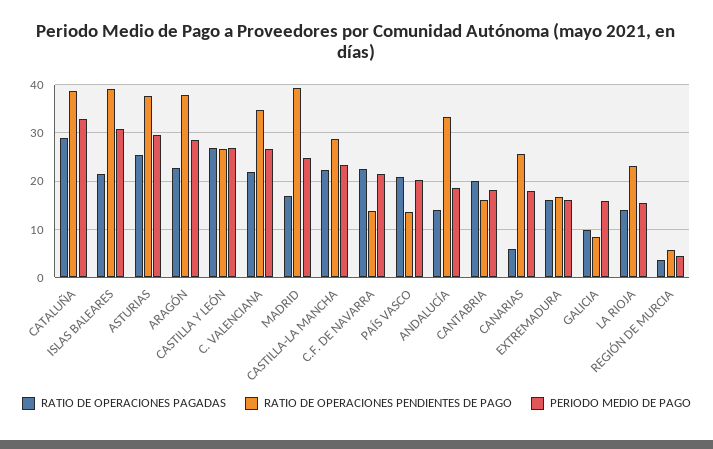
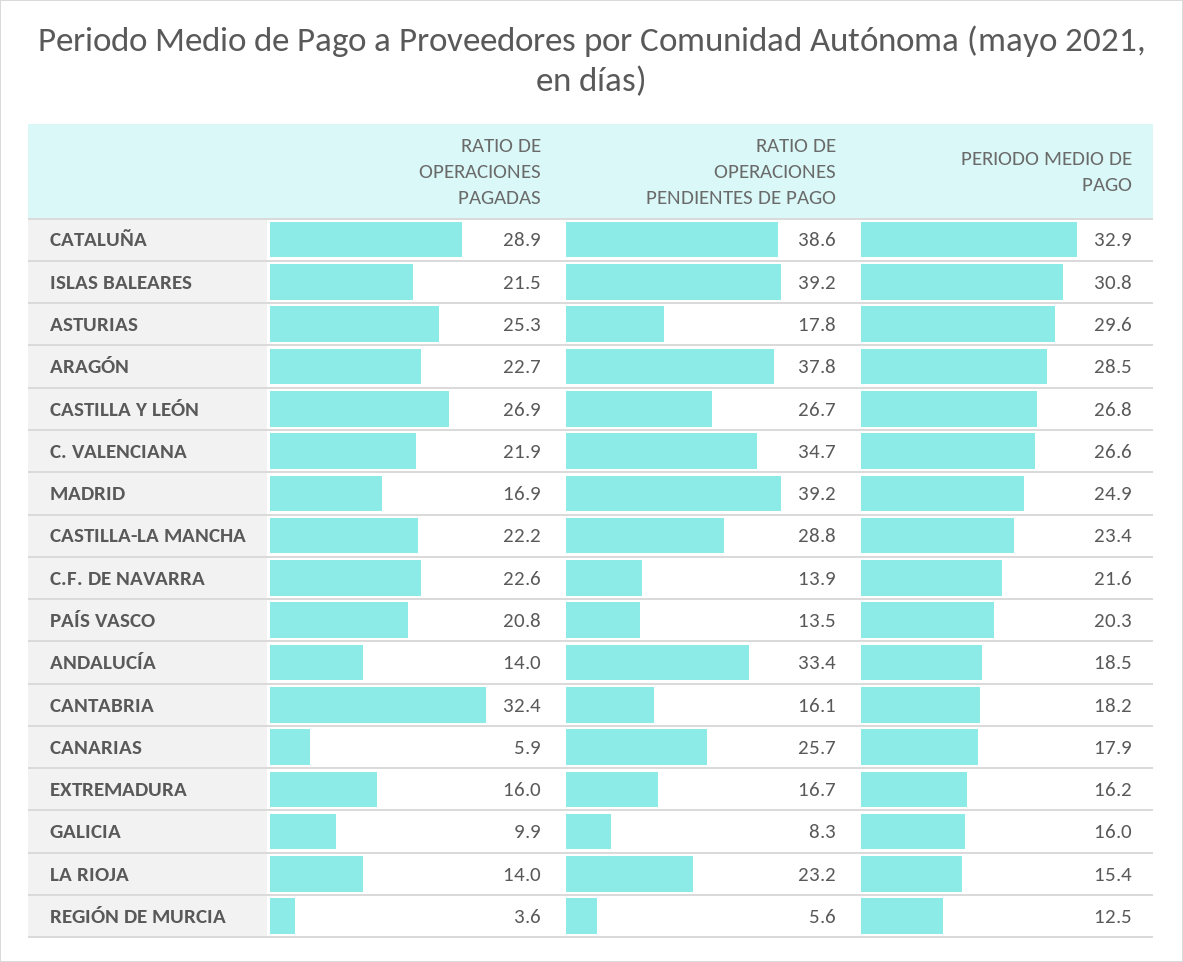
  {
    "RATIO DE OPERACIONES PAGADAS": {
      "CATALUÑA": 28.9,
      "ISLAS BALEARES": 21.5,
      "ASTURIAS": 25.3,
      "ARAGÓN": 22.7,
      "CASTILLA Y LEÓN": 26.9,
      "C. VALENCIANA": 21.9,
      "MADRID": 16.9,
      "CASTILLA-LA MANCHA": 22.2,
      "C.F. DE NAVARRA": 22.6,
      "PAÍS VASCO": 20.8,
      "ANDALUCÍA": 14,
-     "CANTABRIA": 20,
+     "CANTABRIA": 32.4,
      "CANARIAS": 5.9,
      "EXTREMADURA": 16,
      "GALICIA": 9.9,
      "LA RIOJA": 14,
      "REGIÓN DE MURCIA": 3.6
    },
    "RATIO DE OPERACIONES PENDIENTES DE PAGO": {
      "CATALUÑA": 38.6,
      "ISLAS BALEARES": 39.2,
-     "ASTURIAS": 38,
+     "ASTURIAS": 17.8,
      "ARAGÓN": 37.8,
      "CASTILLA Y LEÓN": 26.7,
      "C. VALENCIANA": 34.7,
      "MADRID": 39.2,
      "CASTILLA-LA MANCHA": 28.8,
      "C.F. DE NAVARRA": 13.9,
      "PAÍS VASCO": 13.5,
      "ANDALUCÍA": 33.4,
      "CANTABRIA": 16.1,
      "CANARIAS": 25.7,
      "EXTREMADURA": 16.7,
      "GALICIA": 8.3,
      "LA RIOJA": 23.2,
      "REGIÓN DE MURCIA": 5.6
    },
    "PERIODO MEDIO DE PAGO": {
      "CATALUÑA": 32.9,
      "ISLAS BALEARES": 30.8,
      "ASTURIAS": 29.6,
      "ARAGÓN": 28.5,
      "CASTILLA Y LEÓN": 26.8,
      "C. VALENCIANA": 26.6,
      "MADRID": 24.9,
      "CASTILLA-LA MANCHA": 23.4,
      "C.F. DE NAVARRA": 21.6,
      "PAÍS VASCO": 20.3,
      "ANDALUCÍA": 18.5,
      "CANTABRIA": 18.2,
      "CANARIAS": 17.9,
      "EXTREMADURA": 16.2,
      "GALICIA": 16,
      "LA RIOJA": 15.4,
-     "REGIÓN DE MURCIA": 4
+     "REGIÓN DE MURCIA": 12.5
    }
  }

